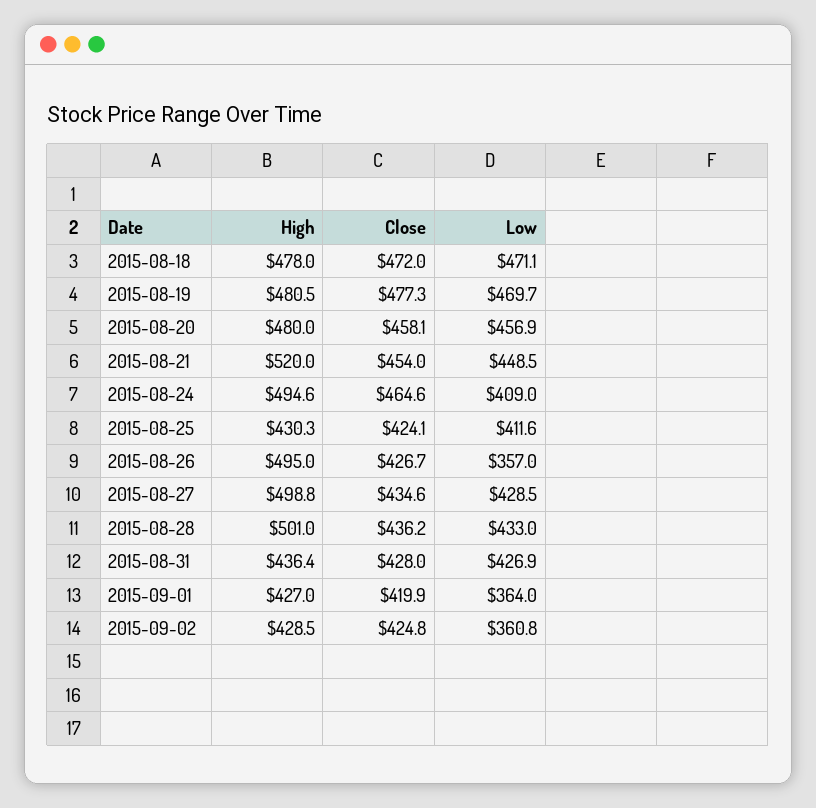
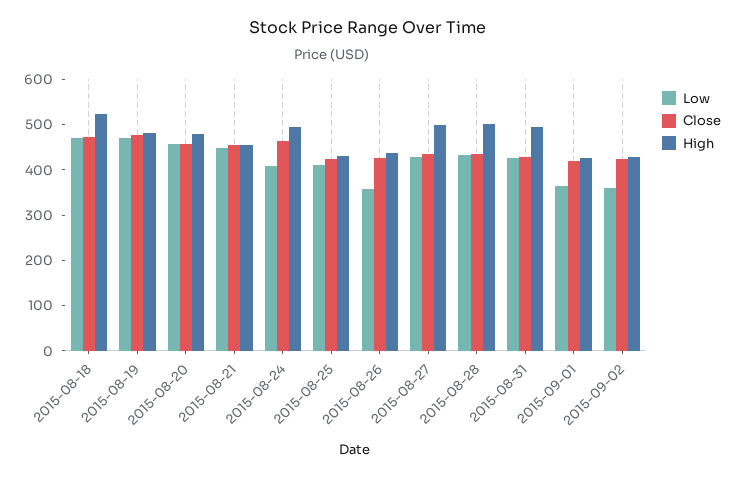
  {
    "High": {
-     "2015-08-18": 478,
+     "2015-08-18": 520,
      "2015-08-19": 480.5,
      "2015-08-20": 480,
-     "2015-08-21": 520,
+     "2015-08-21": 460,
      "2015-08-24": 494.6,
      "2015-08-25": 430.3,
-     "2015-08-26": 495,
+     "2015-08-26": 440,
      "2015-08-27": 498.8,
      "2015-08-28": 501,
-     "2015-08-31": 436.4,
+     "2015-08-31": 500,
      "2015-09-01": 427,
      "2015-09-02": 428.5
    },
    "Close": {
      "2015-08-18": 472,
      "2015-08-19": 477.3,
      "2015-08-20": 458.1,
      "2015-08-21": 454,
      "2015-08-24": 464.6,
      "2015-08-25": 424.1,
      "2015-08-26": 426.7,
      "2015-08-27": 434.6,
      "2015-08-28": 436.2,
      "2015-08-31": 428,
      "2015-09-01": 419.9,
      "2015-09-02": 424.8
    },
    "Low": {
      "2015-08-18": 471.1,
      "2015-08-19": 469.7,
      "2015-08-20": 456.9,
      "2015-08-21": 448.5,
      "2015-08-24": 409,
      "2015-08-25": 411.6,
      "2015-08-26": 357,
      "2015-08-27": 428.5,
      "2015-08-28": 433,
      "2015-08-31": 426.9,
      "2015-09-01": 364,
      "2015-09-02": 360.8
    }
  }

